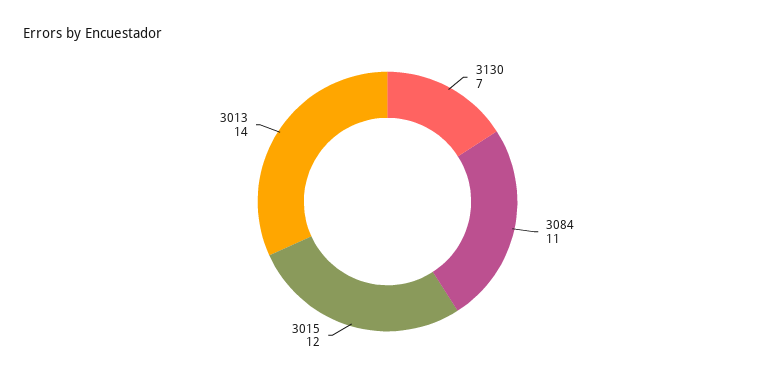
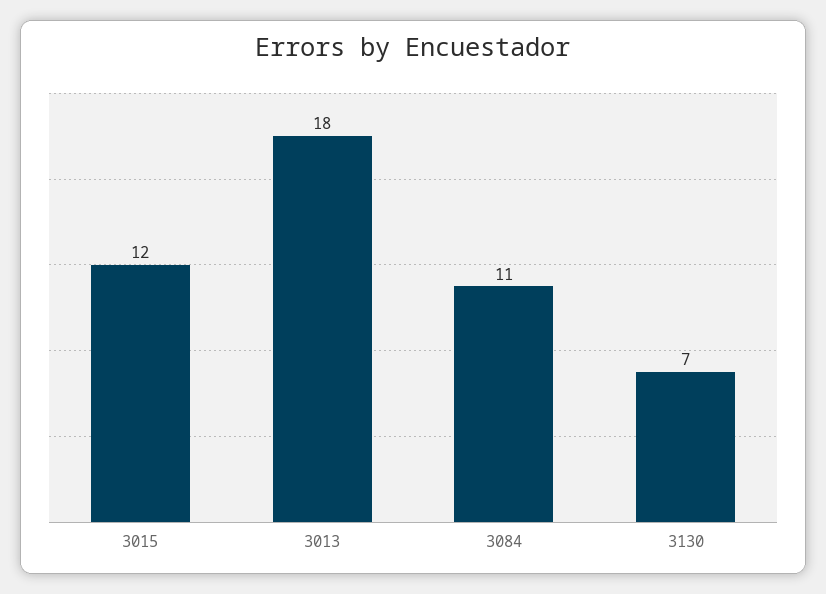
  {
    "3130": 7,
    "3084": 11,
    "3015": 12,
-   "3013": 14
+   "3013": 18
  }

